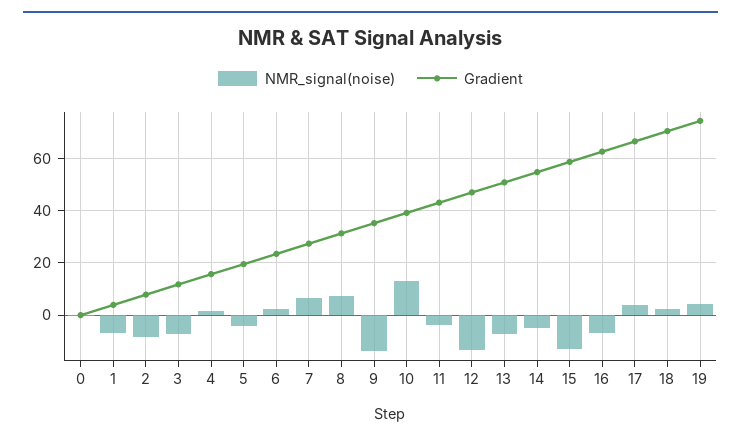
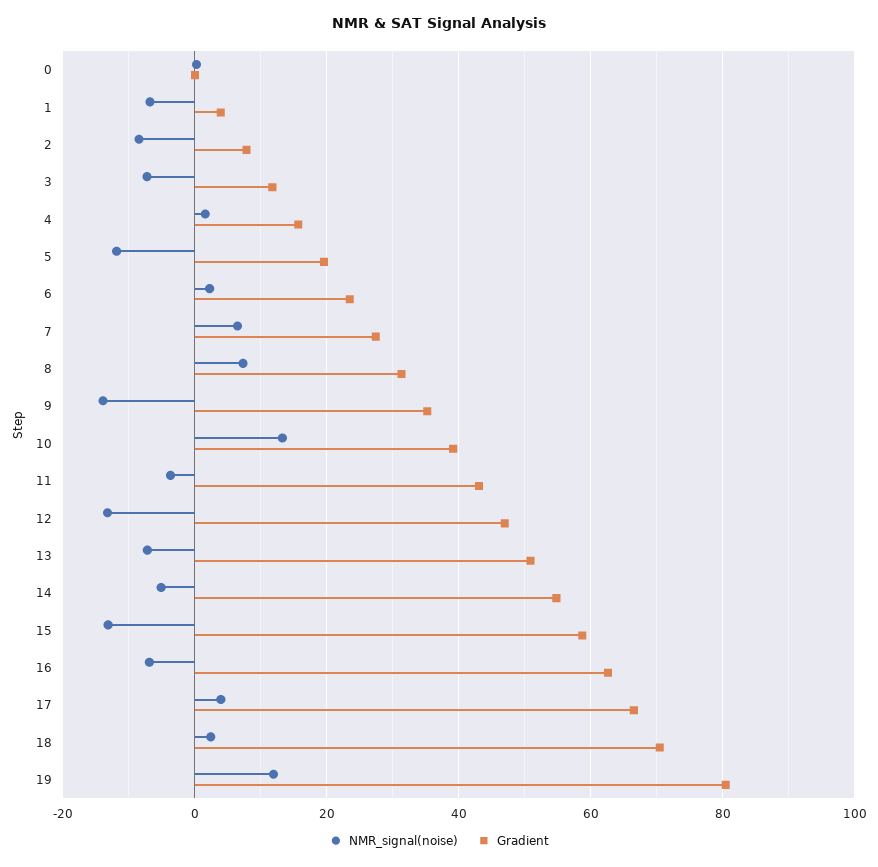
  {
    "NMR_signal(noise)": {
      "0": 0,
      "1": -6,
      "2": -8,
      "3": -8,
      "4": 2,
-     "5": -5,
+     "5": -12,
      "6": 2,
      "7": 6,
      "8": 8,
      "9": -14,
      "10": 14,
      "11": -4,
      "12": -14,
      "13": -8,
      "14": -6,
      "15": -14,
      "16": -6,
      "17": 4,
      "18": 2,
-     "19": 5
+     "19": 12
    },
    "Gradient": {
      "0": 0,
      "1": 4,
      "2": 8,
      "3": 12,
      "4": 16,
      "5": 20,
      "6": 24,
      "7": 28,
      "8": 32,
      "9": 36,
      "10": 40,
      "11": 44,
      "12": 46,
      "13": 50,
      "14": 54,
      "15": 58,
      "16": 62,
      "17": 66,
      "18": 70,
-     "19": 75
+     "19": 80
    }
  }

